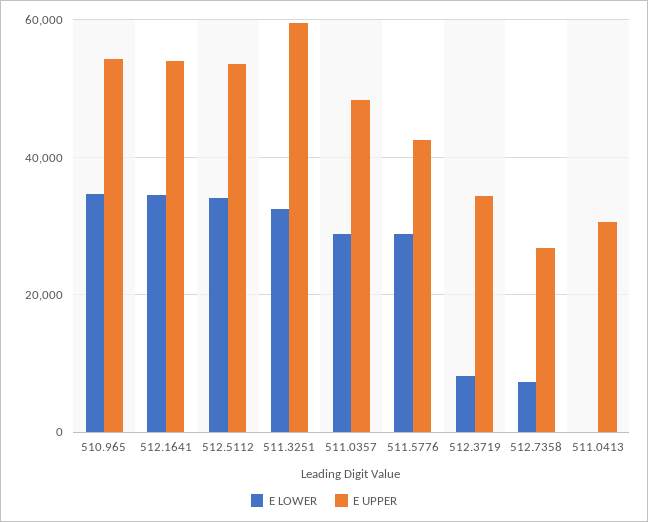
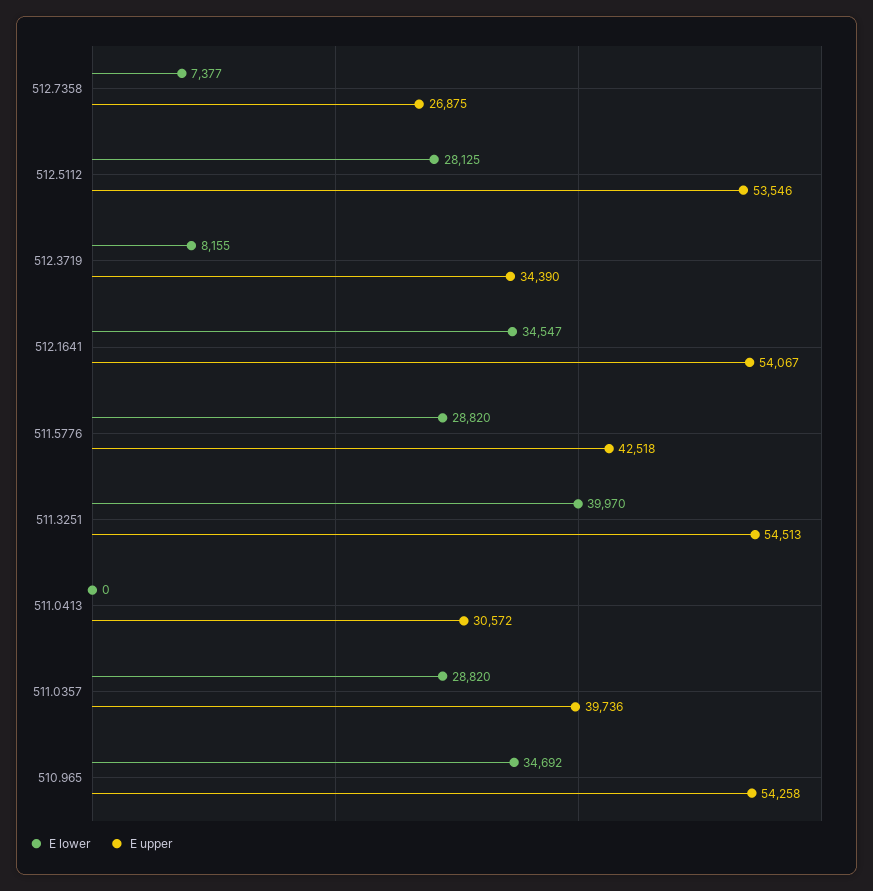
  {
    "E LOWER": {
      "510.965": 34692,
      "512.1641": 34547,
-     "512.5112": 34000,
+     "512.5112": 28125,
-     "511.3251": 32000,
+     "511.3251": 39970,
      "511.0357": 28820,
      "511.5776": 28820,
      "512.3719": 8155,
      "512.7358": 7377,
      "511.0413": 0
    },
    "E UPPER": {
      "510.965": 54258,
      "512.1641": 54067,
      "512.5112": 53546,
-     "511.3251": 60000,
+     "511.3251": 54513,
-     "511.0357": 48000,
+     "511.0357": 39736,
      "511.5776": 42518,
      "512.3719": 34390,
      "512.7358": 26875,
      "511.0413": 30572
    }
  }

